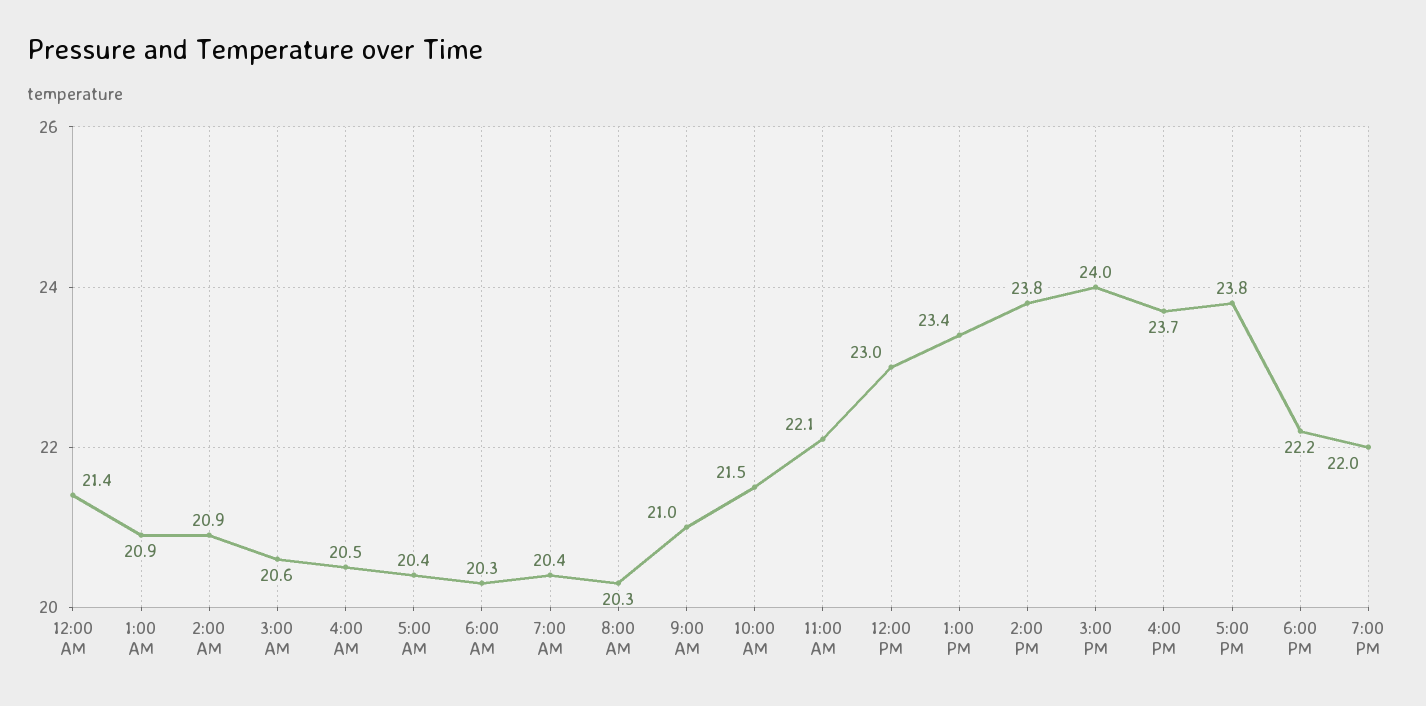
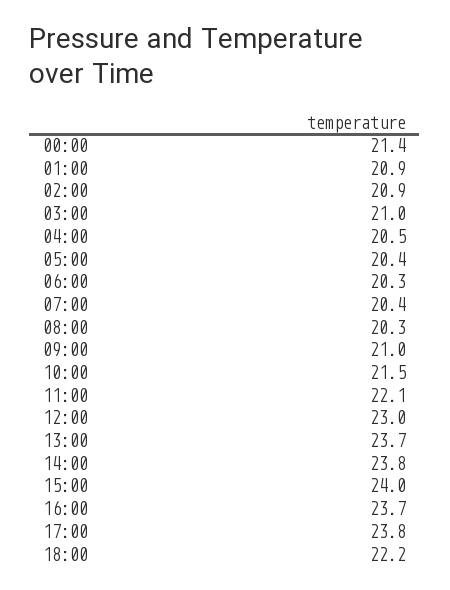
  {
    "12:00 AM": 21.4,
    "1:00 AM": 20.9,
    "2:00 AM": 20.9,
-   "3:00 AM": 20.6,
+   "3:00 AM": 21,
    "4:00 AM": 20.5,
    "5:00 AM": 20.4,
    "6:00 AM": 20.3,
    "7:00 AM": 20.4,
    "8:00 AM": 20.3,
    "9:00 AM": 21,
    "10:00 AM": 21.5,
    "11:00 AM": 22.1,
    "12:00 PM": 23,
-   "1:00 PM": 23.4,
+   "1:00 PM": 23.7,
    "2:00 PM": 23.8,
    "3:00 PM": 24,
    "4:00 PM": 23.7,
    "5:00 PM": 23.8,
-   "6:00 PM": 22.2,
+   "6:00 PM": 22.2
-   "7:00 PM": 22
  }

